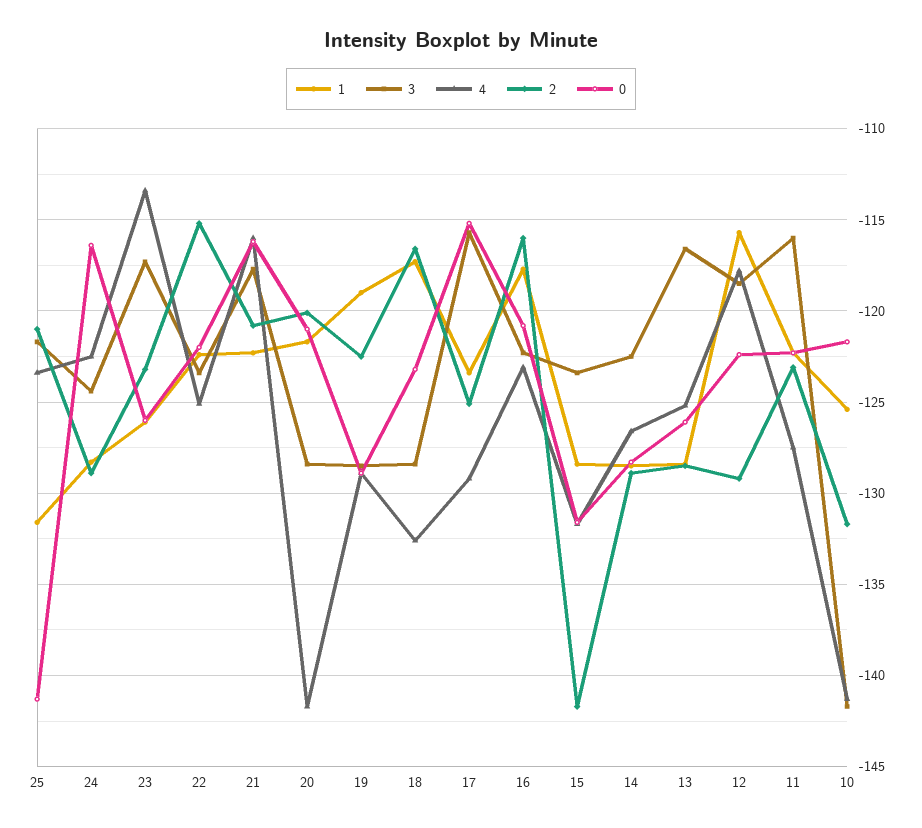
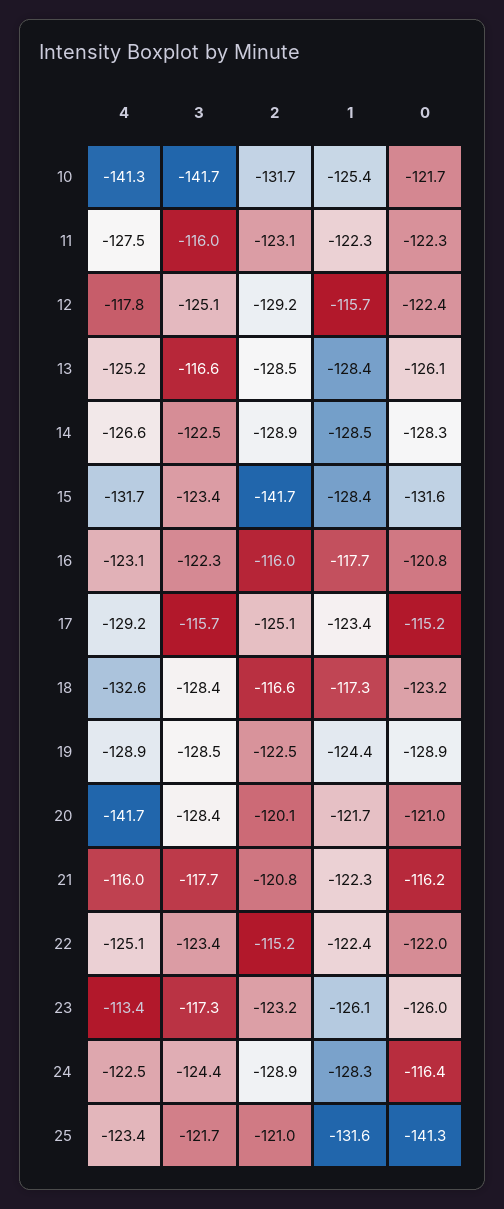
  {
    "1": {
      "25": -131.6,
      "24": -128.3,
      "23": -126.1,
      "22": -122.4,
      "21": -122.3,
      "20": -121.7,
-     "19": -119,
+     "19": -124.4,
      "18": -117.3,
      "17": -123.4,
      "16": -117.7,
      "15": -128.4,
      "14": -128.5,
      "13": -128.4,
      "12": -115.7,
      "11": -122.3,
      "10": -125.4
    },
    "3": {
      "25": -121.7,
      "24": -124.4,
      "23": -117.3,
      "22": -123.4,
      "21": -117.7,
      "20": -128.4,
      "19": -128.5,
      "18": -128.4,
      "17": -115.7,
      "16": -122.3,
      "15": -123.4,
      "14": -122.5,
      "13": -116.6,
-     "12": -118.5,
+     "12": -125.1,
      "11": -116,
      "10": -141.7
    },
    "4": {
      "25": -123.4,
      "24": -122.5,
      "23": -113.4,
      "22": -125.1,
      "21": -116,
      "20": -141.7,
      "19": -128.9,
      "18": -132.6,
      "17": -129.2,
      "16": -123.1,
      "15": -131.7,
      "14": -126.6,
      "13": -125.2,
      "12": -117.8,
      "11": -127.5,
      "10": -141.3
    },
    "2": {
      "25": -121,
      "24": -128.9,
      "23": -123.2,
      "22": -115.2,
      "21": -120.8,
      "20": -120.1,
      "19": -122.5,
      "18": -116.6,
      "17": -125.1,
      "16": -116,
      "15": -141.7,
      "14": -128.9,
      "13": -128.5,
      "12": -129.2,
      "11": -123.1,
      "10": -131.7
    },
    "0": {
      "25": -141.3,
      "24": -116.4,
      "23": -126,
      "22": -122,
      "21": -116.2,
      "20": -121,
      "19": -128.9,
      "18": -123.2,
      "17": -115.2,
      "16": -120.8,
      "15": -131.6,
      "14": -128.3,
      "13": -126.1,
      "12": -122.4,
      "11": -122.3,
      "10": -121.7
    }
  }

